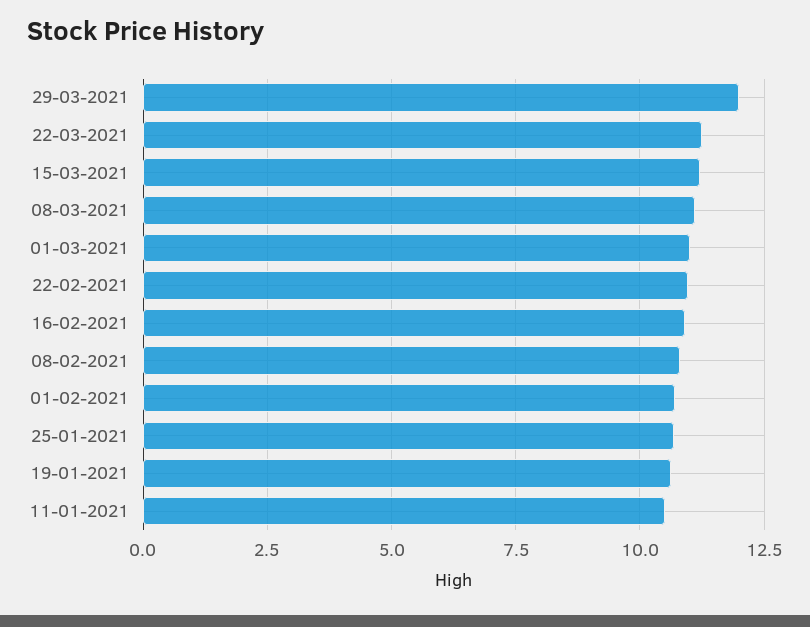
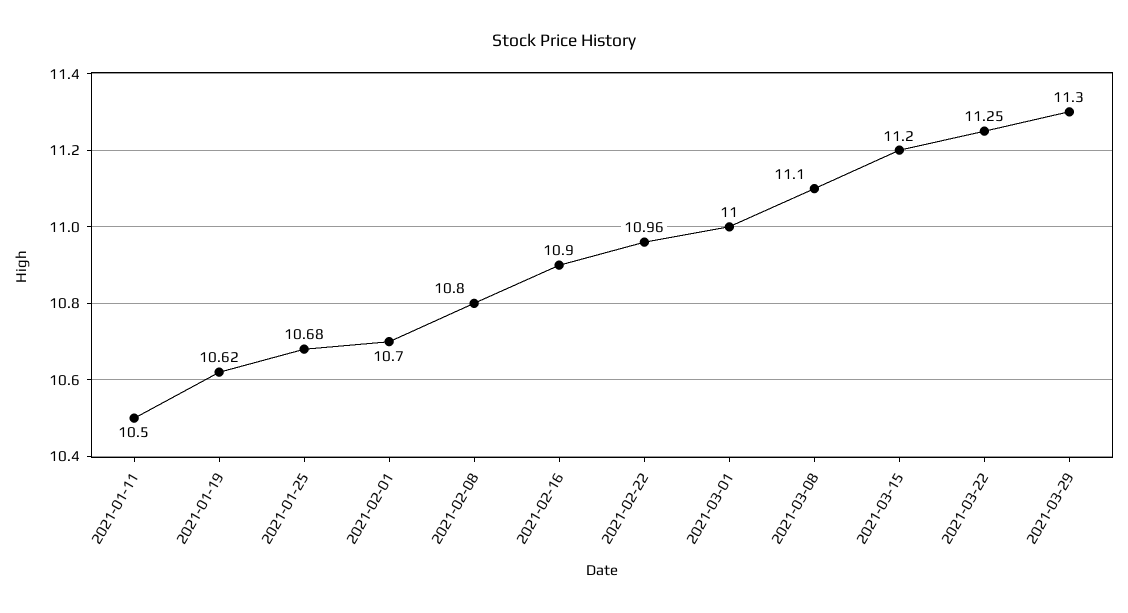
  {
-   "29-03-2021": 12,
+   "29-03-2021": 11.3,
    "22-03-2021": 11.25,
    "15-03-2021": 11.2,
    "08-03-2021": 11.1,
    "01-03-2021": 11,
    "22-02-2021": 10.96,
    "16-02-2021": 10.9,
    "08-02-2021": 10.8,
    "01-02-2021": 10.7,
    "25-01-2021": 10.68,
    "19-01-2021": 10.62,
    "11-01-2021": 10.5
  }

